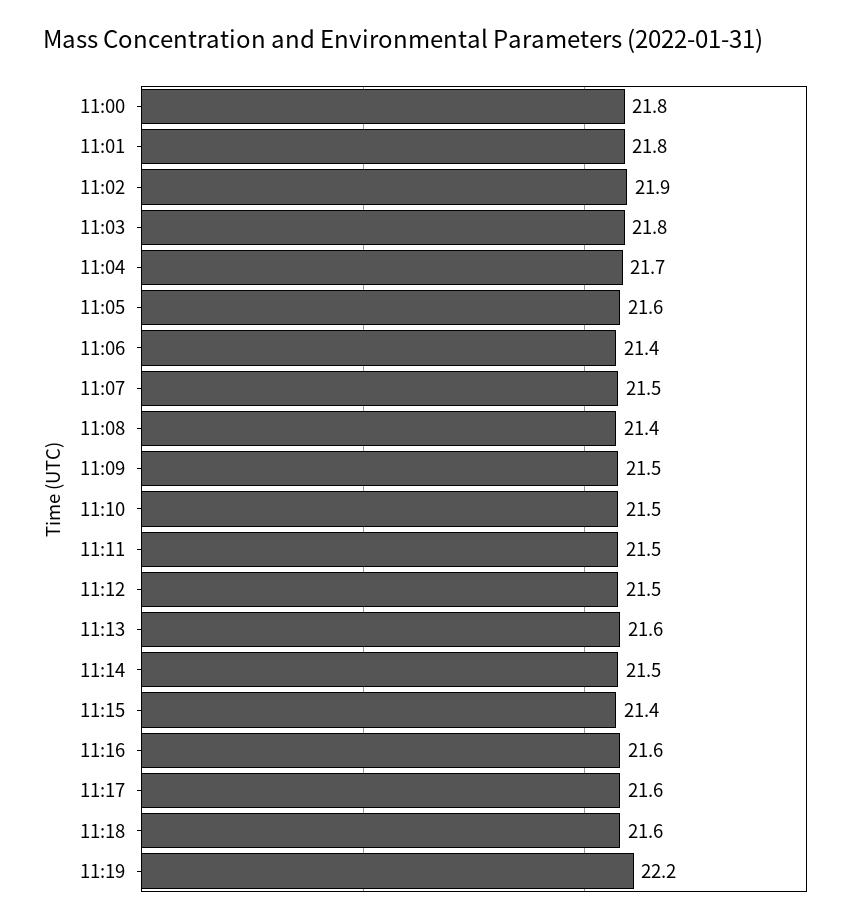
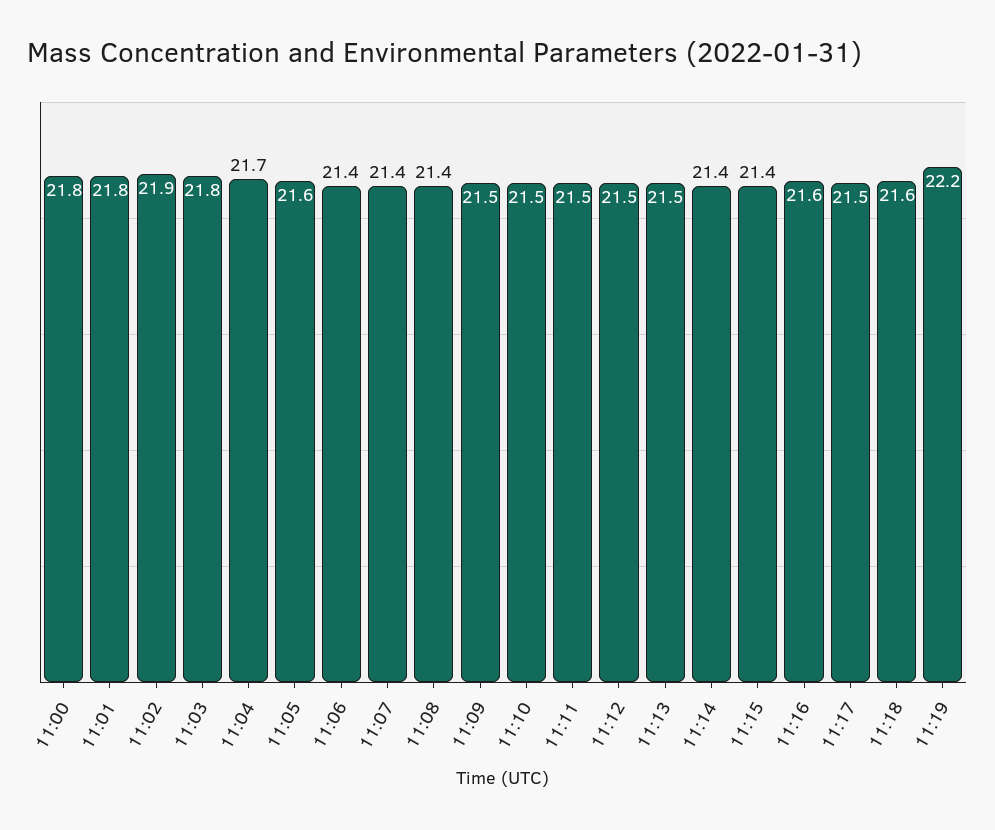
  {
    "11:00": 21.8,
    "11:01": 21.8,
    "11:02": 21.9,
    "11:03": 21.8,
    "11:04": 21.7,
    "11:05": 21.6,
    "11:06": 21.4,
-   "11:07": 21.5,
+   "11:07": 21.4,
    "11:08": 21.4,
    "11:09": 21.5,
    "11:10": 21.5,
    "11:11": 21.5,
    "11:12": 21.5,
-   "11:13": 21.6,
+   "11:13": 21.5,
-   "11:14": 21.5,
+   "11:14": 21.4,
    "11:15": 21.4,
    "11:16": 21.6,
-   "11:17": 21.6,
+   "11:17": 21.5,
    "11:18": 21.6,
    "11:19": 22.2
  }

